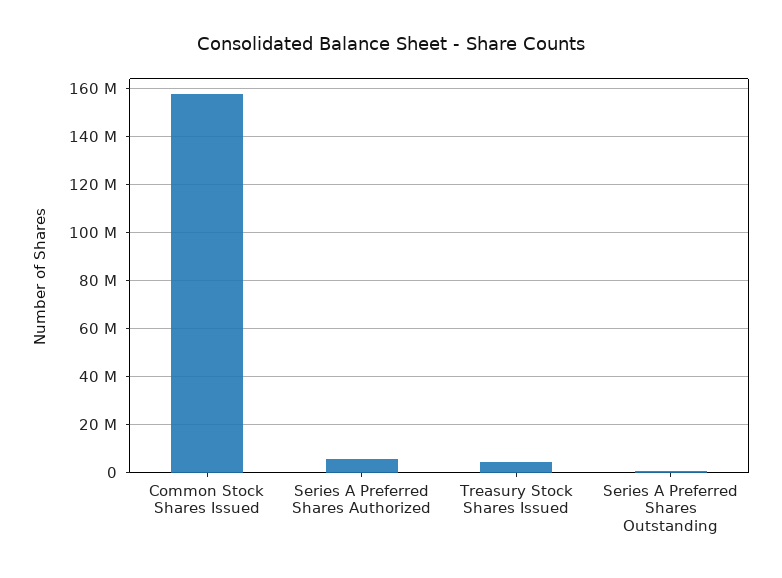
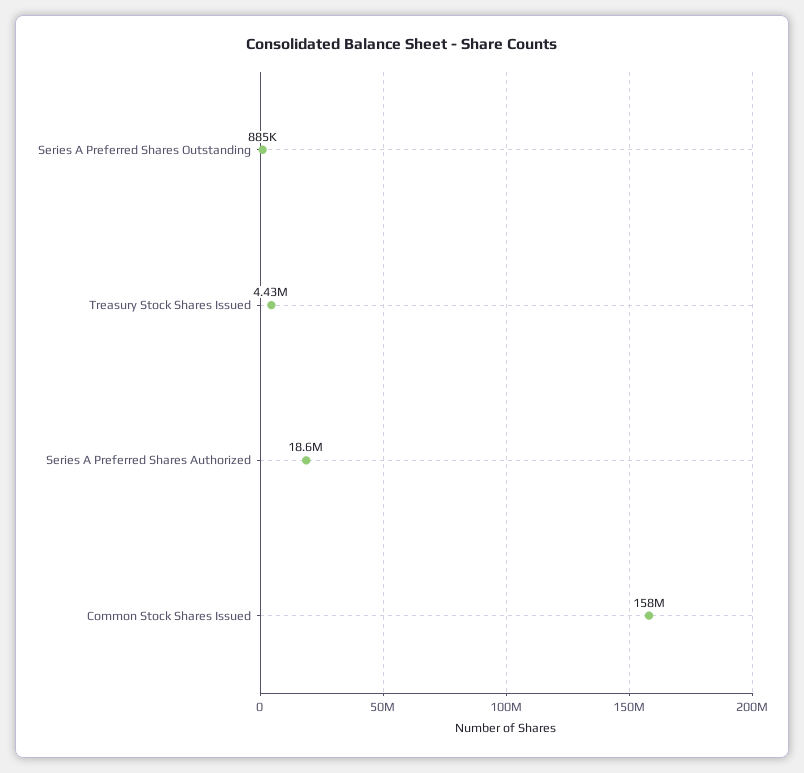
  {
    "Common Stock Shares Issued": 158000000,
-   "Series A Preferred Shares Authorized": 5000000,
+   "Series A Preferred Shares Authorized": 18600000,
    "Treasury Stock Shares Issued": 4430000,
    "Series A Preferred Shares Outstanding": 885000
  }

